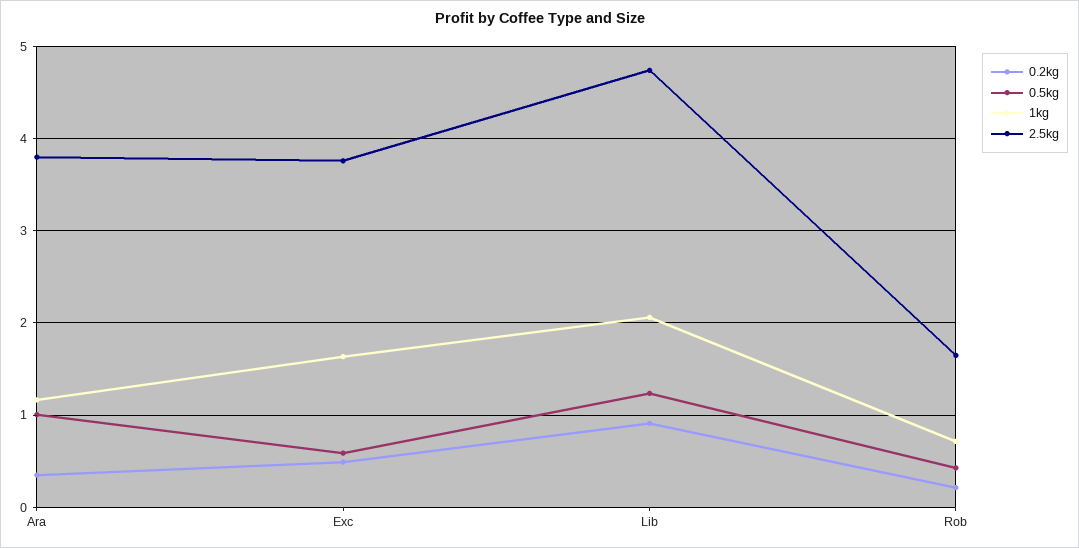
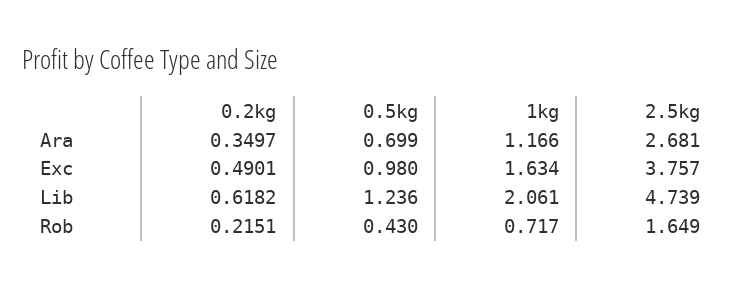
  {
    "0.2kg": {
      "Ara": 0.3497,
      "Exc": 0.4901,
-     "Lib": 0.9,
+     "Lib": 0.6182,
      "Rob": 0.2151
    },
    "0.5kg": {
-     "Ara": 1,
+     "Ara": 0.699,
-     "Exc": 0.6,
+     "Exc": 0.98,
      "Lib": 1.236,
      "Rob": 0.43
    },
    "1kg": {
      "Ara": 1.166,
      "Exc": 1.634,
      "Lib": 2.061,
      "Rob": 0.717
    },
    "2.5kg": {
-     "Ara": 3.8,
+     "Ara": 2.681,
      "Exc": 3.757,
      "Lib": 4.739,
      "Rob": 1.649
    }
  }

